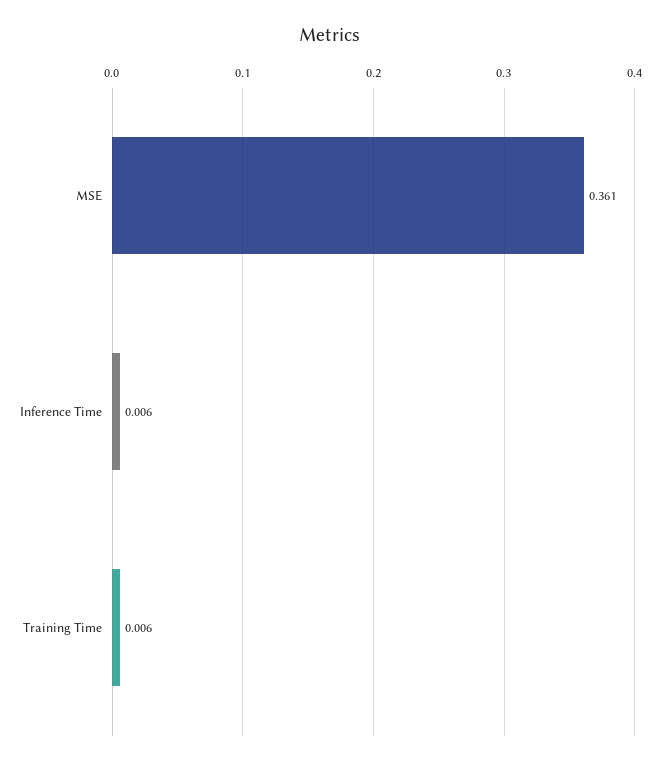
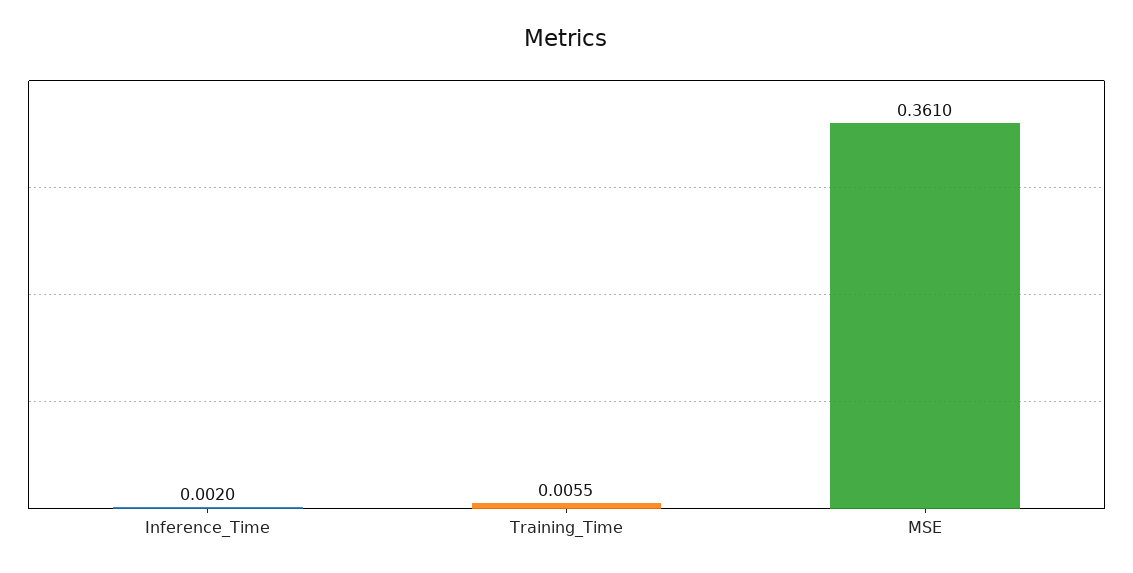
  {
    "MSE": 0.361,
-   "Inference Time": 0.006,
+   "Inference Time": 0.002,
    "Training Time": 0.0055
  }

